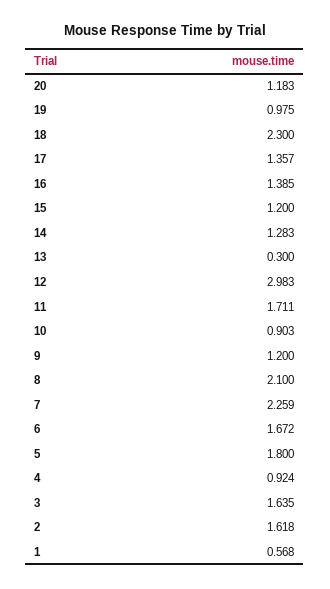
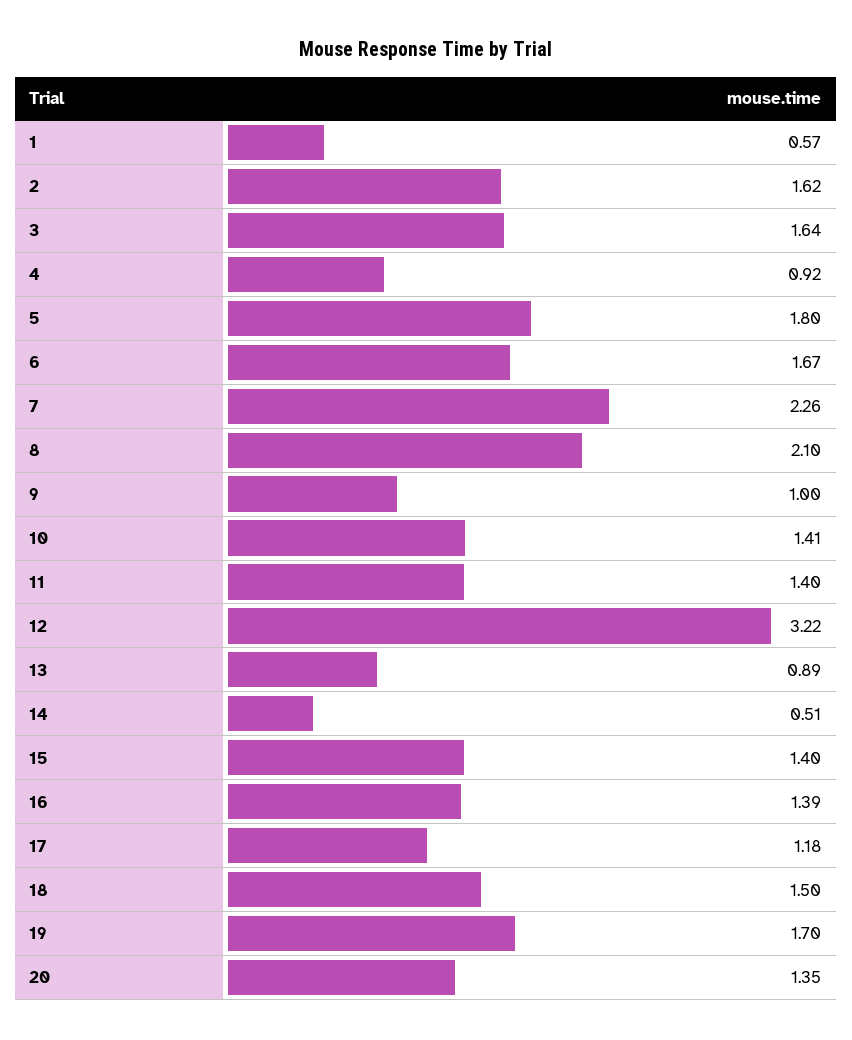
  {
-   "20": 1.183,
+   "20": 1.35,
-   "19": 0.975,
+   "19": 1.7,
-   "18": 2.3,
+   "18": 1.5,
-   "17": 1.357,
+   "17": 1.18,
    "16": 1.385,
-   "15": 1.2,
+   "15": 1.4,
-   "14": 1.283,
+   "14": 0.51,
-   "13": 0.3,
+   "13": 0.89,
-   "12": 2.983,
+   "12": 3.22,
-   "11": 1.711,
+   "11": 1.4,
-   "10": 0.903,
+   "10": 1.41,
-   "9": 1.2,
+   "9": 1,
    "8": 2.1,
    "7": 2.259,
    "6": 1.672,
    "5": 1.8,
    "4": 0.924,
    "3": 1.635,
    "2": 1.618,
    "1": 0.568
  }

